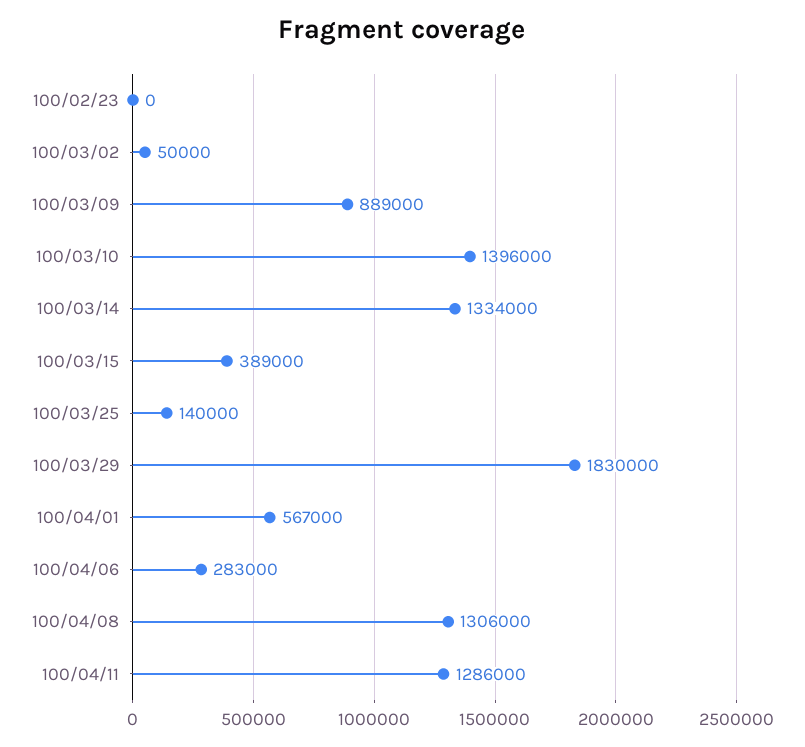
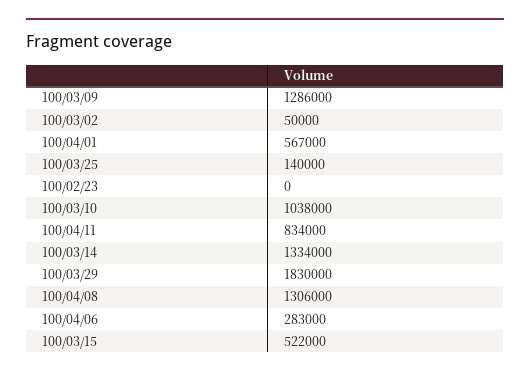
  {
    "100/02/23": 0,
    "100/03/02": 50000,
-   "100/03/09": 889000,
+   "100/03/09": 1286000,
-   "100/03/10": 1396000,
+   "100/03/10": 1038000,
    "100/03/14": 1334000,
-   "100/03/15": 389000,
+   "100/03/15": 522000,
    "100/03/25": 140000,
    "100/03/29": 1830000,
    "100/04/01": 567000,
    "100/04/06": 283000,
    "100/04/08": 1306000,
-   "100/04/11": 1286000
+   "100/04/11": 834000
  }

